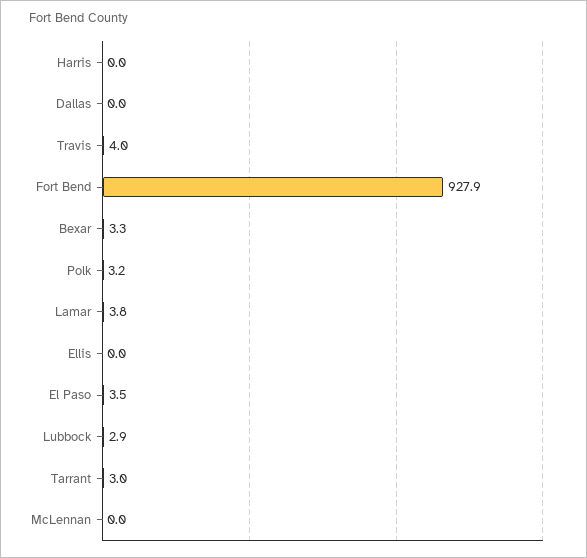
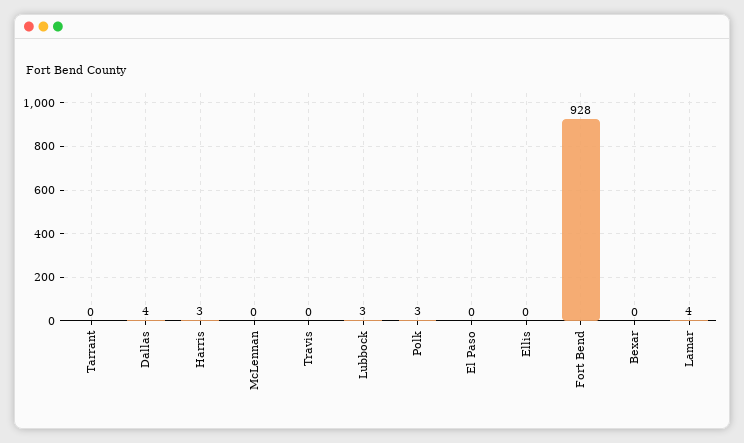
  {
-   "Harris": 0,
+   "Harris": 3,
-   "Dallas": 0,
+   "Dallas": 4,
-   "Travis": 4,
+   "Travis": 0,
    "Fort Bend": 927.9,
-   "Bexar": 3.3,
+   "Bexar": 0,
    "Polk": 3.2,
    "Lamar": 3.8,
    "Ellis": 0,
-   "El Paso": 3.5,
+   "El Paso": 0,
    "Lubbock": 2.9,
-   "Tarrant": 3,
+   "Tarrant": 0,
    "McLennan": 0
  }

